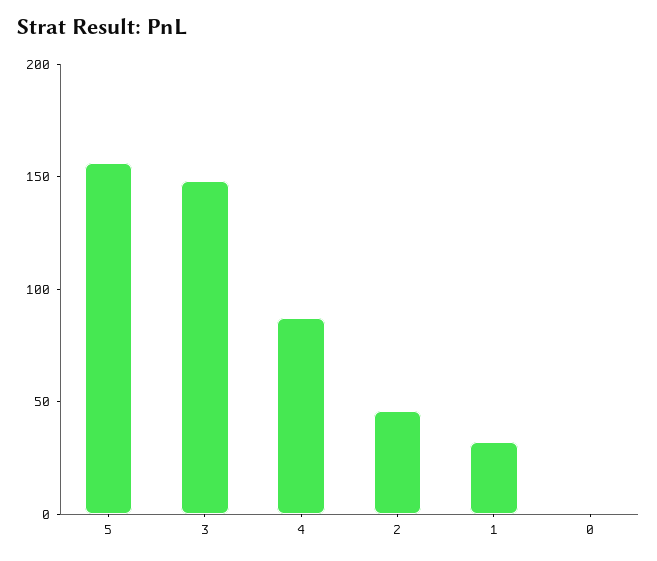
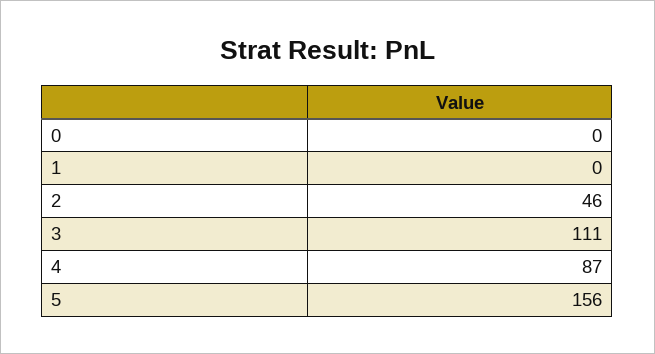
  {
    "5": 156,
-   "3": 150,
+   "3": 111,
    "4": 87,
    "2": 46,
-   "1": 30,
+   "1": 0,
    "0": 0
  }

